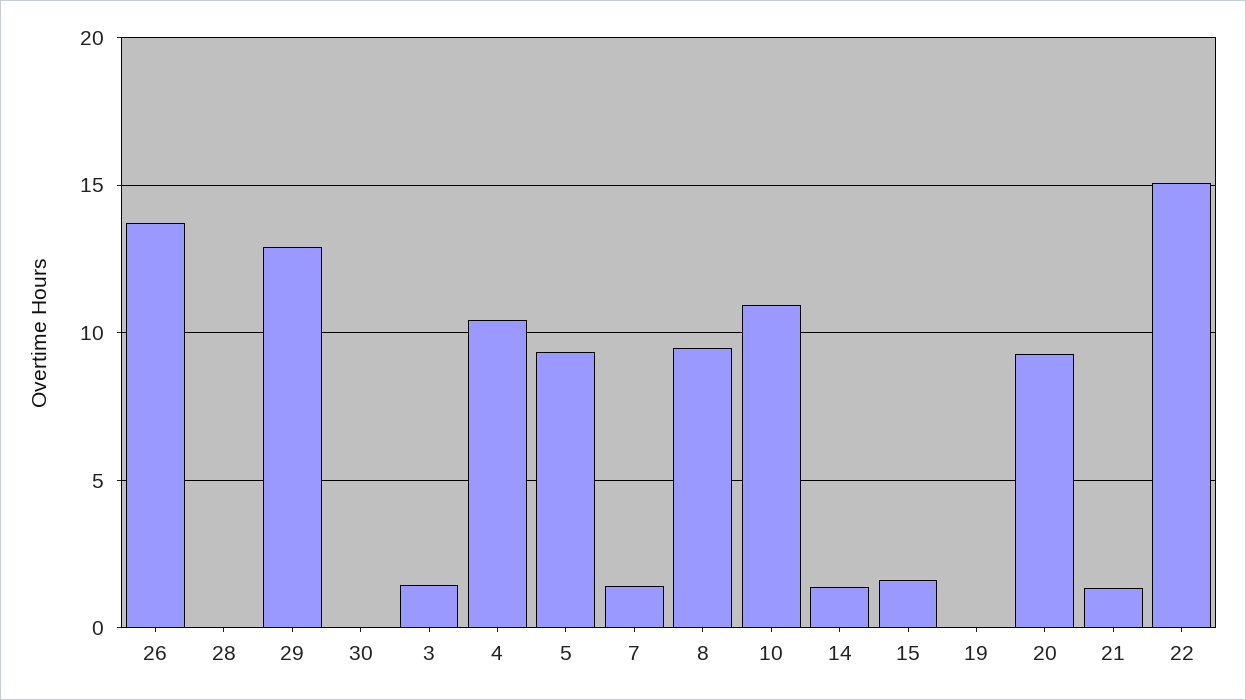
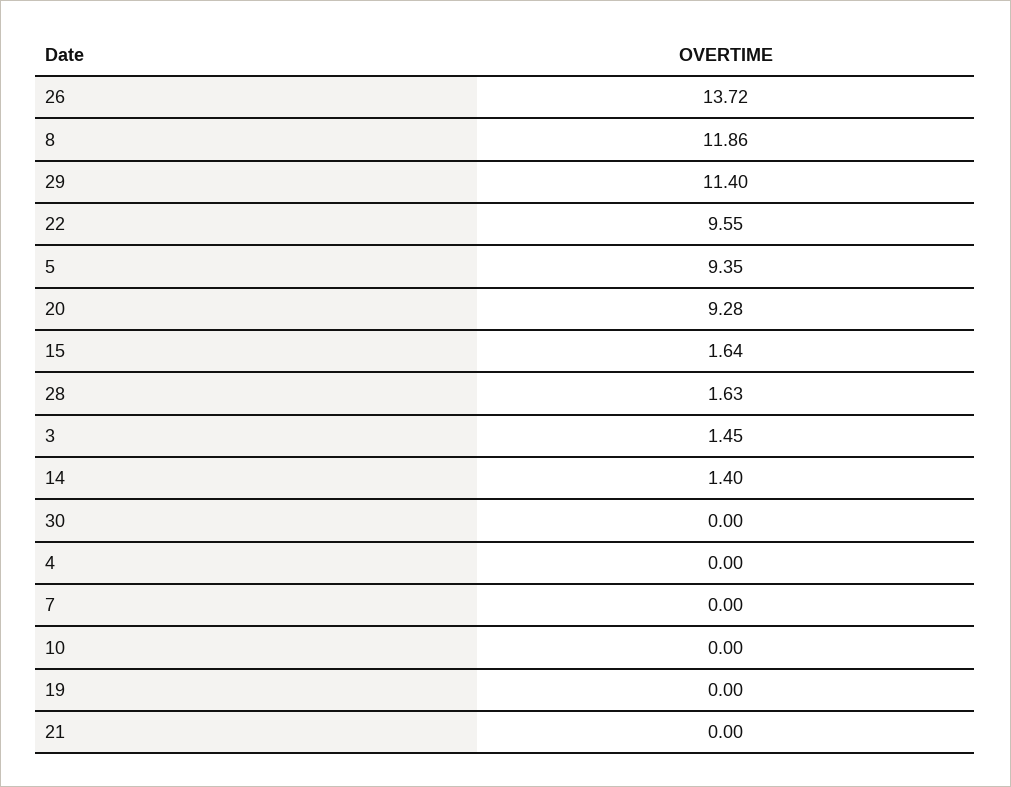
  {
    "26": 13.72,
-   "28": 0,
+   "28": 1.63,
-   "29": 13,
+   "29": 11.4,
    "30": 0,
    "3": 1.45,
-   "4": 10.5,
+   "4": 0,
    "5": 9.35,
-   "7": 1.5,
+   "7": 0,
-   "8": 9.5,
+   "8": 11.86,
-   "10": 11,
+   "10": 0,
    "14": 1.4,
    "15": 1.64,
    "19": 0,
    "20": 9.28,
-   "21": 1.5,
+   "21": 0,
-   "22": 15
+   "22": 9.55
  }

